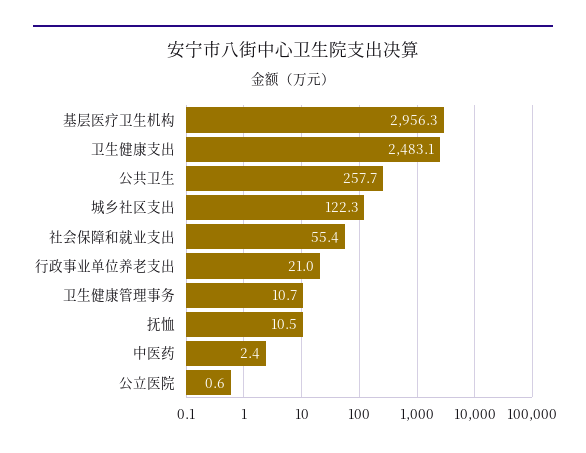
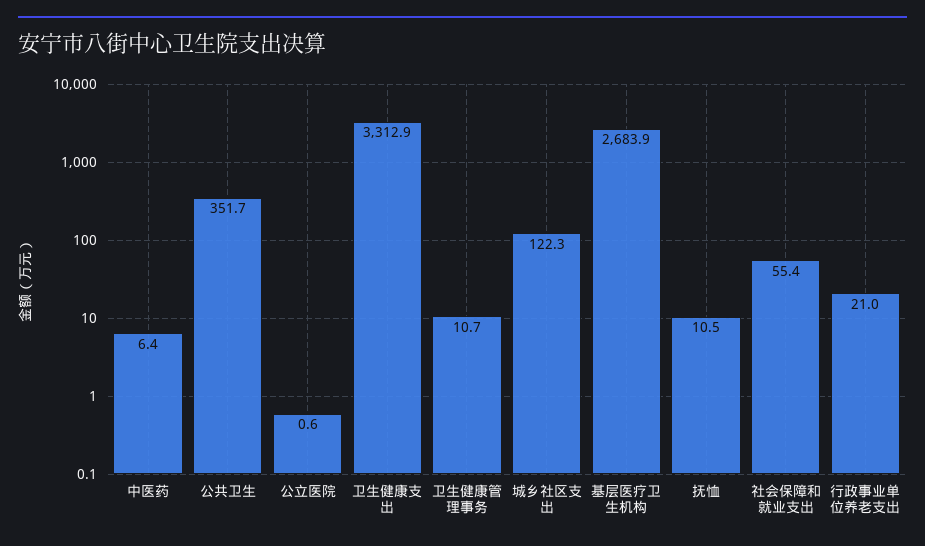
  {
-   "基层医疗卫生机构": 2956.3,
+   "基层医疗卫生机构": 2683.9,
-   "卫生健康支出": 2483.1,
+   "卫生健康支出": 3312.9,
-   "公共卫生": 257.7,
+   "公共卫生": 351.7,
    "城乡社区支出": 122.3,
    "社会保障和就业支出": 55.4,
    "行政事业单位养老支出": 21,
    "卫生健康管理事务": 10.7,
    "抚恤": 10.5,
-   "中医药": 2.4,
+   "中医药": 6.4,
    "公立医院": 0.6
  }

